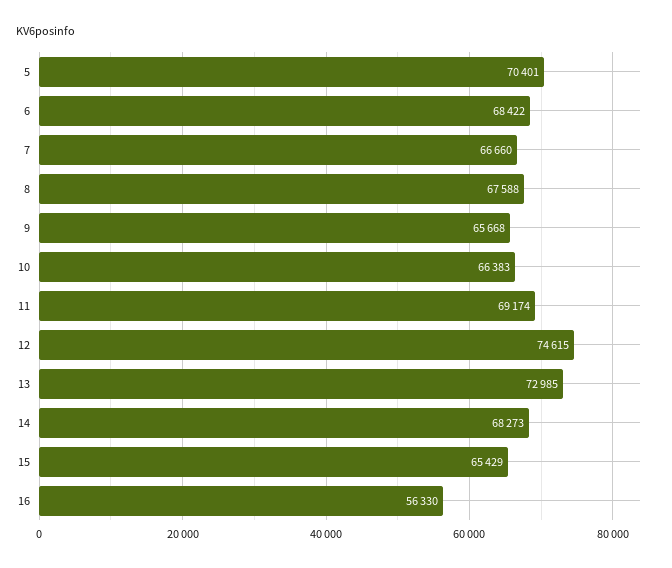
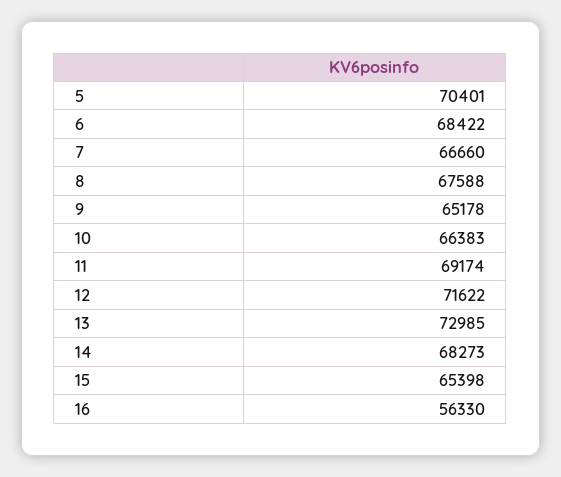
  {
    "5": 70401,
    "6": 68422,
    "7": 66660,
    "8": 67588,
-   "9": 65668,
+   "9": 65178,
    "10": 66383,
    "11": 69174,
-   "12": 74615,
+   "12": 71622,
    "13": 72985,
    "14": 68273,
-   "15": 65429,
+   "15": 65398,
    "16": 56330
  }

